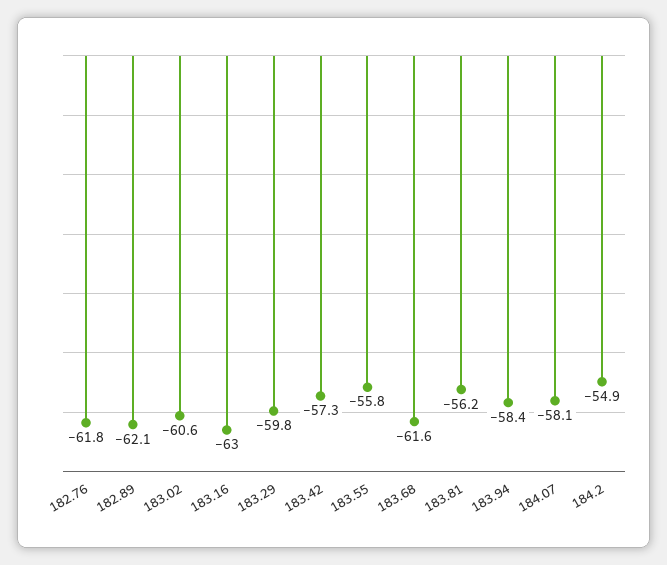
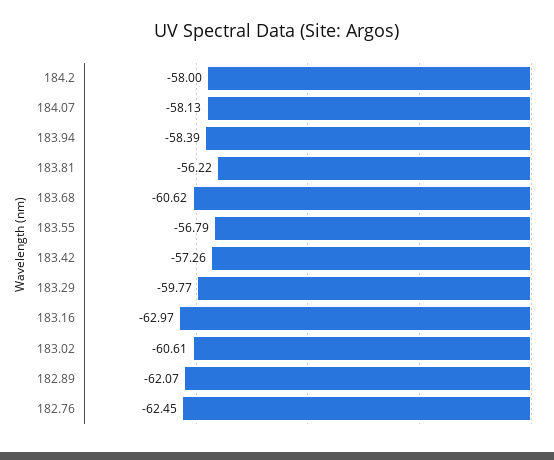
  {
-   "182.76": -61.8,
+   "182.76": -62.45,
    "182.89": -62.07,
    "183.02": -60.61,
    "183.16": -62.97,
    "183.29": -59.77,
    "183.42": -57.26,
-   "183.55": -55.8,
+   "183.55": -56.79,
-   "183.68": -61.6,
+   "183.68": -60.62,
    "183.81": -56.22,
    "183.94": -58.39,
    "184.07": -58.13,
-   "184.2": -54.9
+   "184.2": -58
  }

